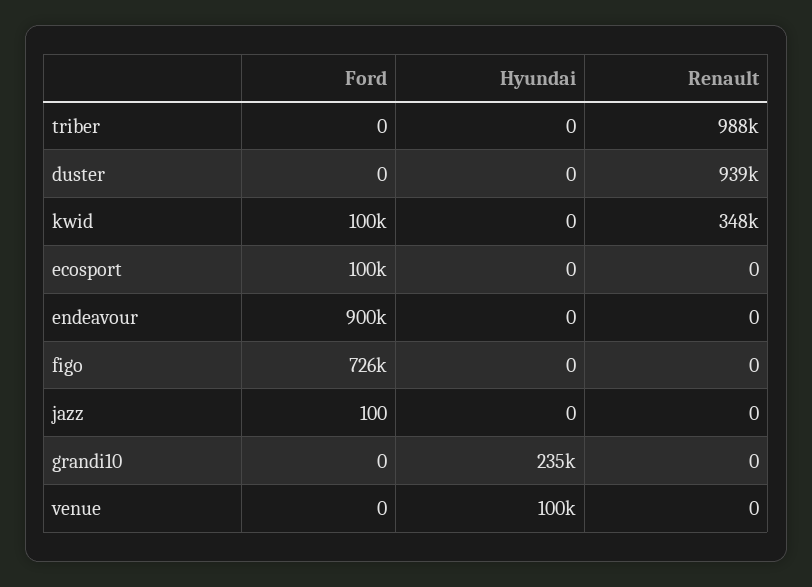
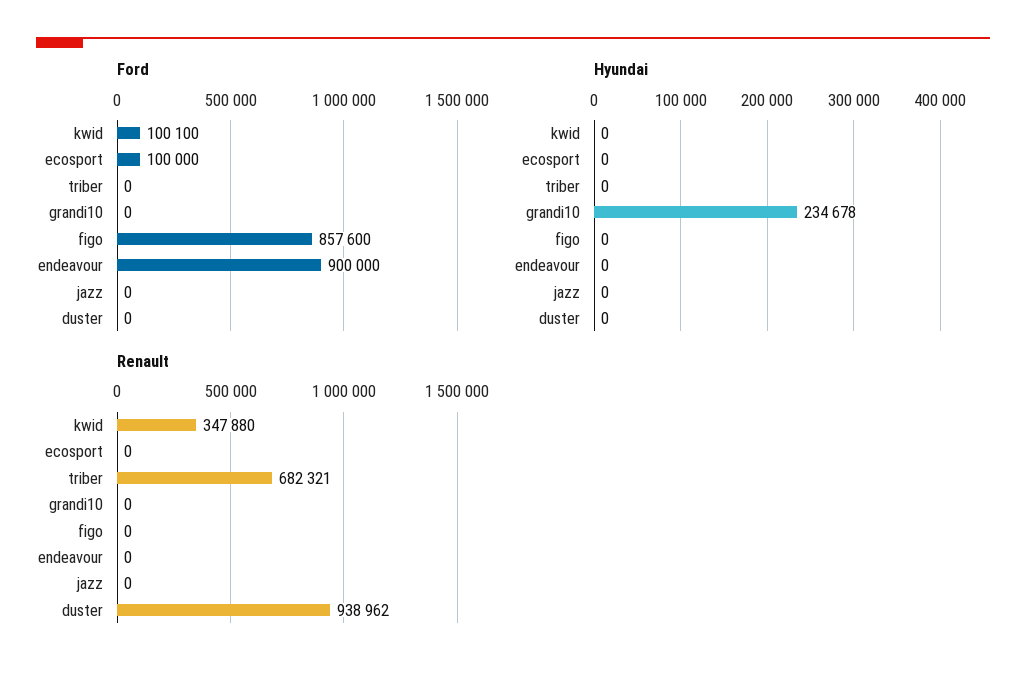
  {
    "Ford": {
      "triber": 0,
      "duster": 0,
      "kwid": 100100,
      "ecosport": 100000,
      "endeavour": 900000,
-     "figo": 726000,
+     "figo": 857600,
-     "jazz": 100,
+     "jazz": 0,
-     "grandi10": 0,
+     "grandi10": 0
-     "venue": 0
    },
    "Hyundai": {
      "triber": 0,
      "duster": 0,
      "kwid": 0,
      "ecosport": 0,
      "endeavour": 0,
      "figo": 0,
      "jazz": 0,
-     "grandi10": 234678,
+     "grandi10": 234678
-     "venue": 100000
    },
    "Renault": {
-     "triber": 988000,
+     "triber": 682321,
      "duster": 938962,
      "kwid": 347880,
      "ecosport": 0,
      "endeavour": 0,
      "figo": 0,
      "jazz": 0,
-     "grandi10": 0,
+     "grandi10": 0
-     "venue": 0
    }
  }

